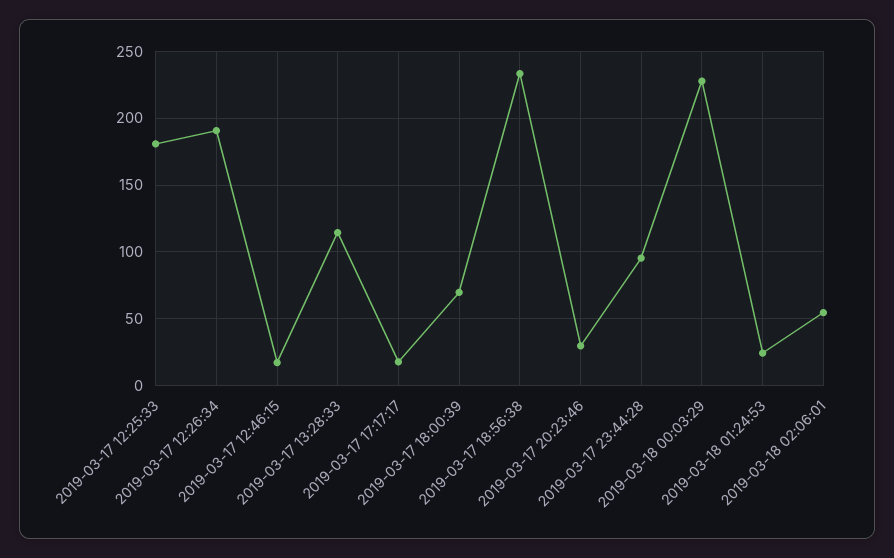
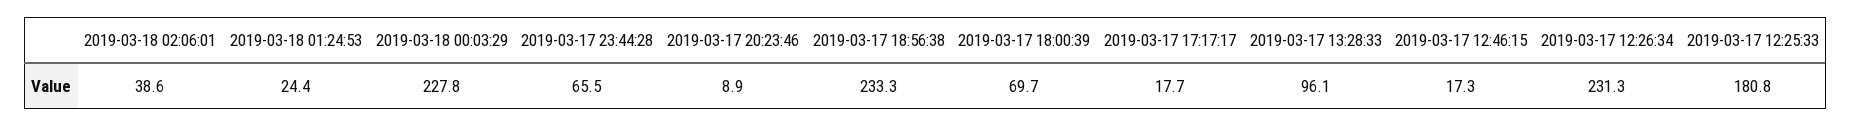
  {
    "2019-03-17 12:25:33": 180.8,
-   "2019-03-17 12:26:34": 190,
+   "2019-03-17 12:26:34": 231.3,
    "2019-03-17 12:46:15": 17.3,
-   "2019-03-17 13:28:33": 115,
+   "2019-03-17 13:28:33": 96.1,
    "2019-03-17 17:17:17": 17.7,
    "2019-03-17 18:00:39": 69.7,
    "2019-03-17 18:56:38": 233.3,
-   "2019-03-17 20:23:46": 30,
+   "2019-03-17 20:23:46": 8.9,
-   "2019-03-17 23:44:28": 95,
+   "2019-03-17 23:44:28": 65.5,
    "2019-03-18 00:03:29": 227.8,
    "2019-03-18 01:24:53": 24.4,
-   "2019-03-18 02:06:01": 55
+   "2019-03-18 02:06:01": 38.6
  }

